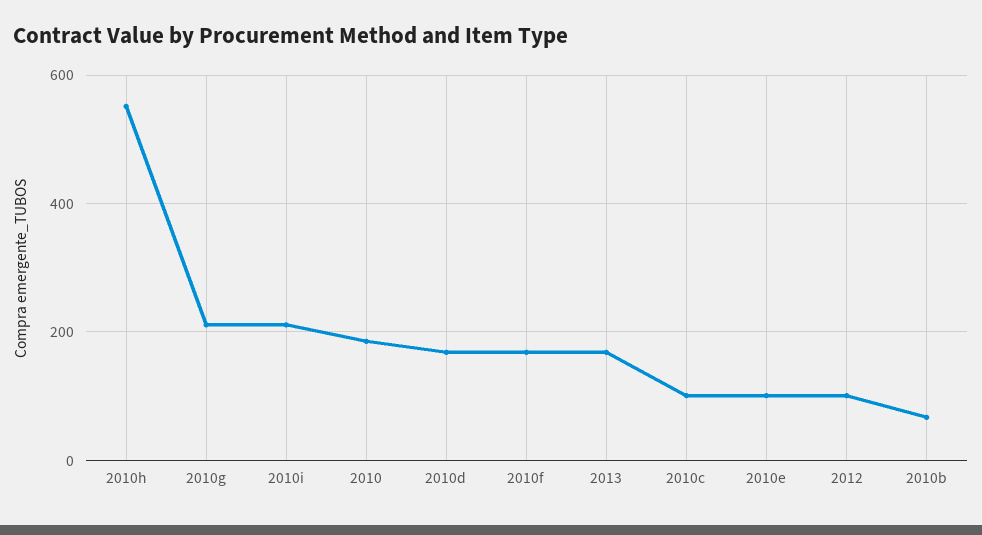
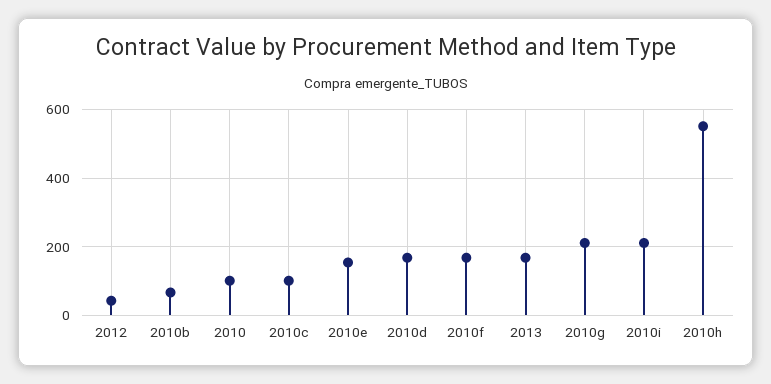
  {
    "2010h": 560,
    "2010g": 220,
    "2010i": 220,
-   "2010": 180,
+   "2010": 100,
    "2010d": 160,
    "2010f": 160,
    "2013": 160,
    "2010c": 100,
-   "2010e": 100,
+   "2010e": 160,
-   "2012": 100,
+   "2012": 40,
    "2010b": 60
  }

